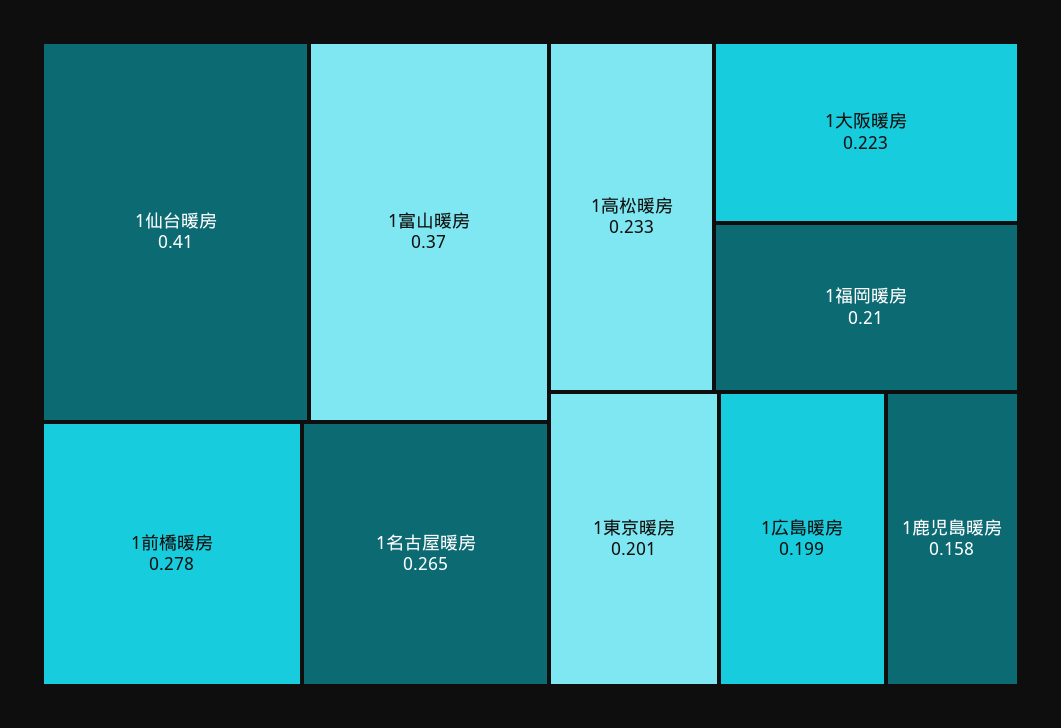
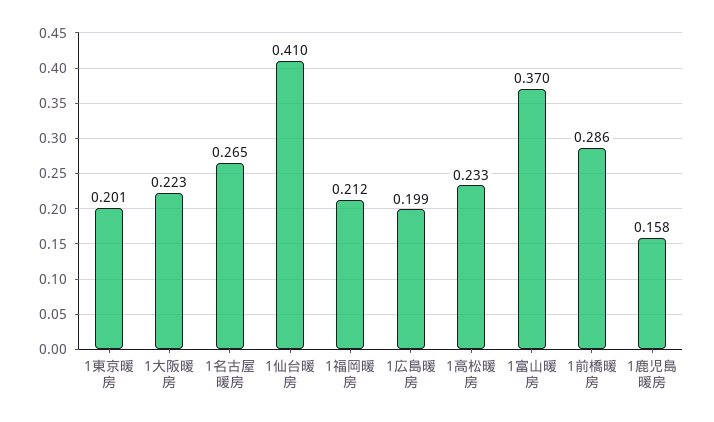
  {
    "1仙台暖房": 0.41,
    "1富山暖房": 0.37,
-   "1前橋暖房": 0.278,
+   "1前橋暖房": 0.286,
    "1名古屋暖房": 0.265,
    "1高松暖房": 0.233,
    "1大阪暖房": 0.223,
-   "1福岡暖房": 0.21,
+   "1福岡暖房": 0.212,
    "1東京暖房": 0.201,
    "1広島暖房": 0.199,
    "1鹿児島暖房": 0.158
  }

